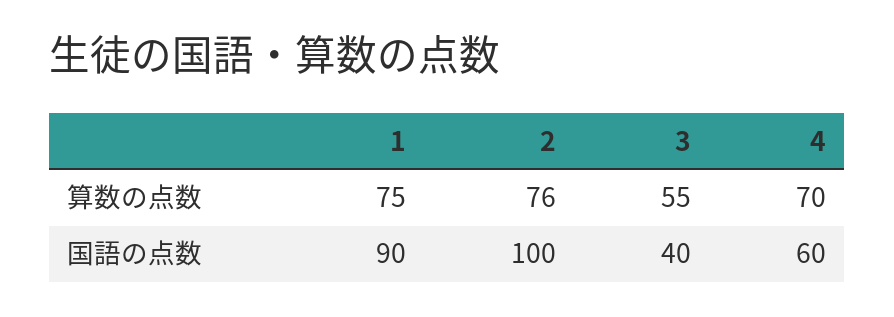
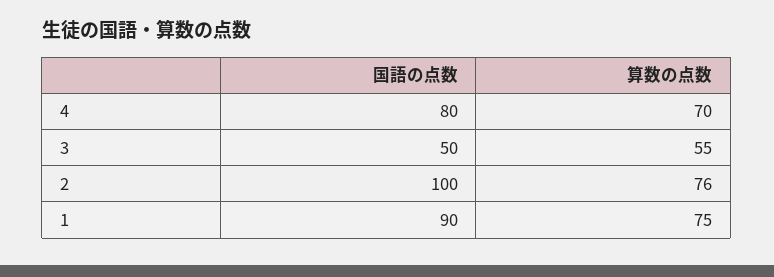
  {
    "1": {
      "算数の点数": 75,
      "国語の点数": 90
    },
    "2": {
      "算数の点数": 76,
      "国語の点数": 100
    },
    "3": {
      "算数の点数": 55,
-     "国語の点数": 40
+     "国語の点数": 50
    },
    "4": {
      "算数の点数": 70,
-     "国語の点数": 60
+     "国語の点数": 80
    }
  }

